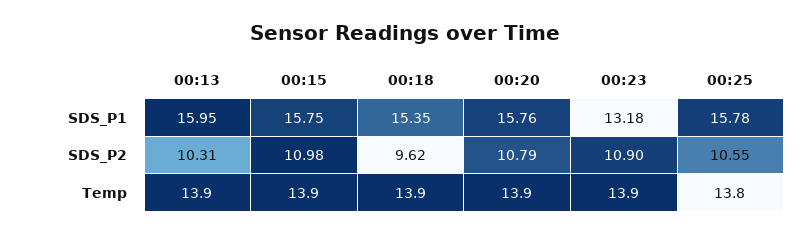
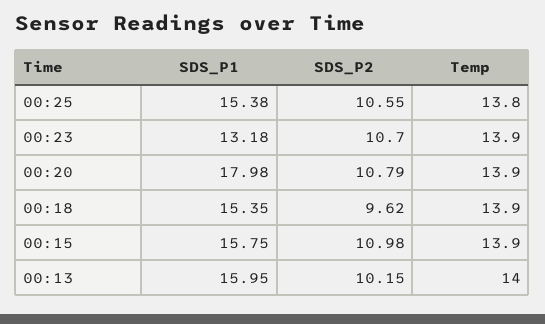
  {
    "00:13": {
      "SDS_P1": 15.95,
-     "SDS_P2": 10.31,
+     "SDS_P2": 10.15,
-     "Temp": 13.9
+     "Temp": 14
    },
    "00:15": {
      "SDS_P1": 15.75,
      "SDS_P2": 10.98,
      "Temp": 13.9
    },
    "00:18": {
      "SDS_P1": 15.35,
      "SDS_P2": 9.62,
      "Temp": 13.9
    },
    "00:20": {
-     "SDS_P1": 15.76,
+     "SDS_P1": 17.98,
      "SDS_P2": 10.79,
      "Temp": 13.9
    },
    "00:23": {
      "SDS_P1": 13.18,
-     "SDS_P2": 10.9,
+     "SDS_P2": 10.7,
      "Temp": 13.9
    },
    "00:25": {
-     "SDS_P1": 15.78,
+     "SDS_P1": 15.38,
      "SDS_P2": 10.55,
      "Temp": 13.8
    }
  }

